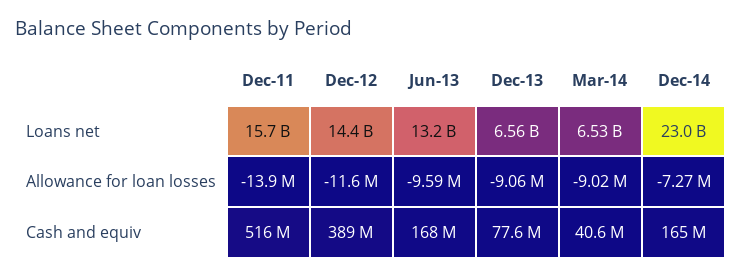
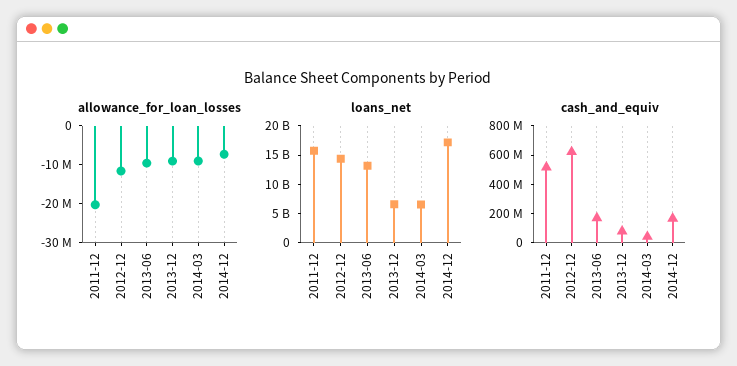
  {
    "Loans net": {
      "Dec-11": 15700000000,
      "Dec-12": 14400000000,
      "Jun-13": 13200000000,
      "Dec-13": 6560000000,
      "Mar-14": 6530000000,
-     "Dec-14": 23000000000
+     "Dec-14": 17500000000
    },
    "Allowance for loan losses": {
-     "Dec-11": -13900000,
+     "Dec-11": -20000000,
      "Dec-12": -11600000,
      "Jun-13": -9590000,
      "Dec-13": -9060000,
      "Mar-14": -9020000,
      "Dec-14": -7270000
    },
    "Cash and equiv": {
      "Dec-11": 516000000,
-     "Dec-12": 389000000,
+     "Dec-12": 600000000,
      "Jun-13": 168000000,
      "Dec-13": 77600000,
      "Mar-14": 40600000,
      "Dec-14": 165000000
    }
  }

